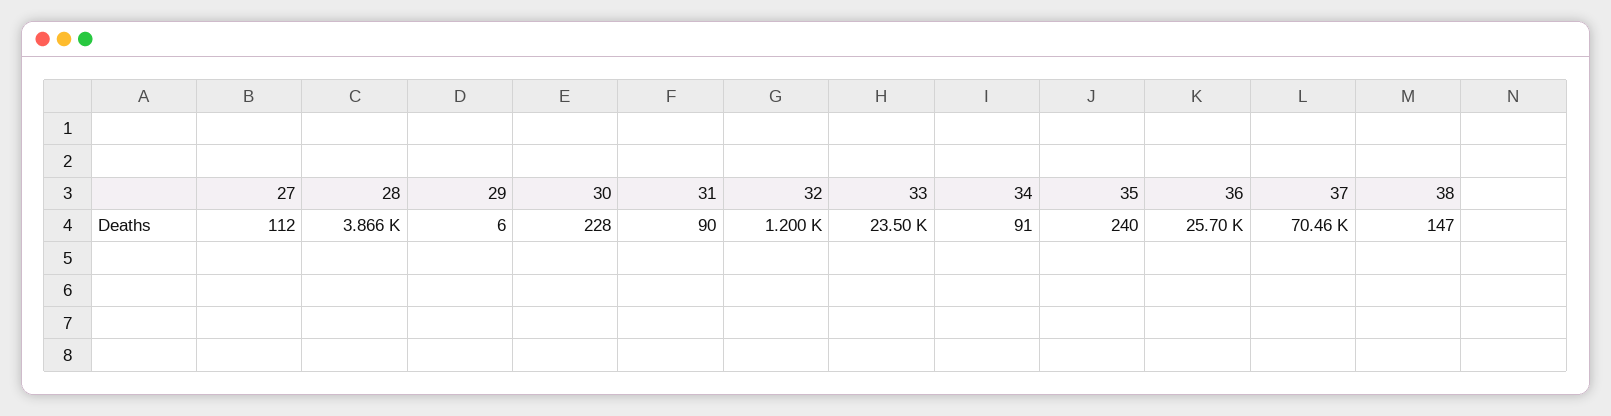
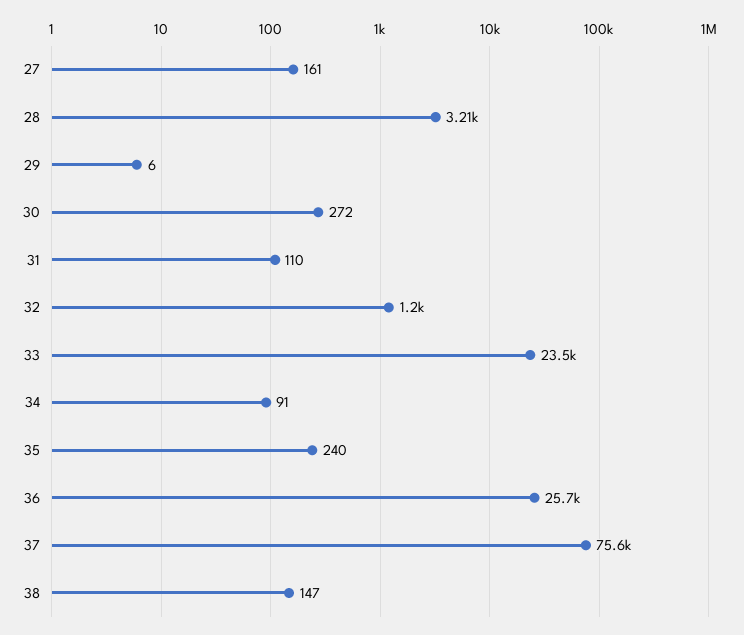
  {
-   "27": 112,
+   "27": 161,
-   "28": 3866,
+   "28": 3210,
    "29": 6,
-   "30": 228,
+   "30": 272,
-   "31": 90,
+   "31": 110,
    "32": 1200,
    "33": 23500,
    "34": 91,
    "35": 240,
    "36": 25700,
-   "37": 70460,
+   "37": 75600,
    "38": 147
  }

